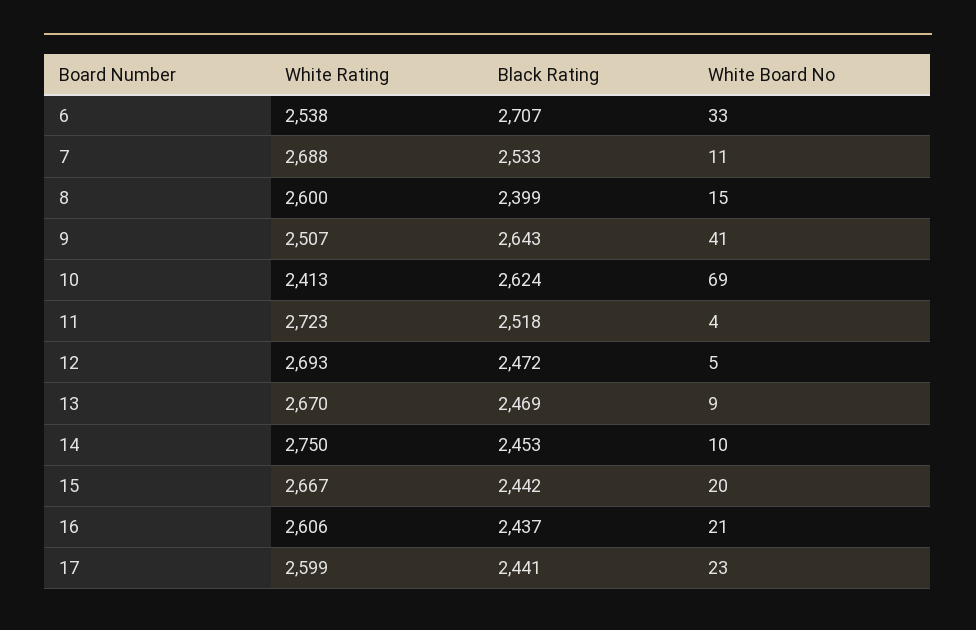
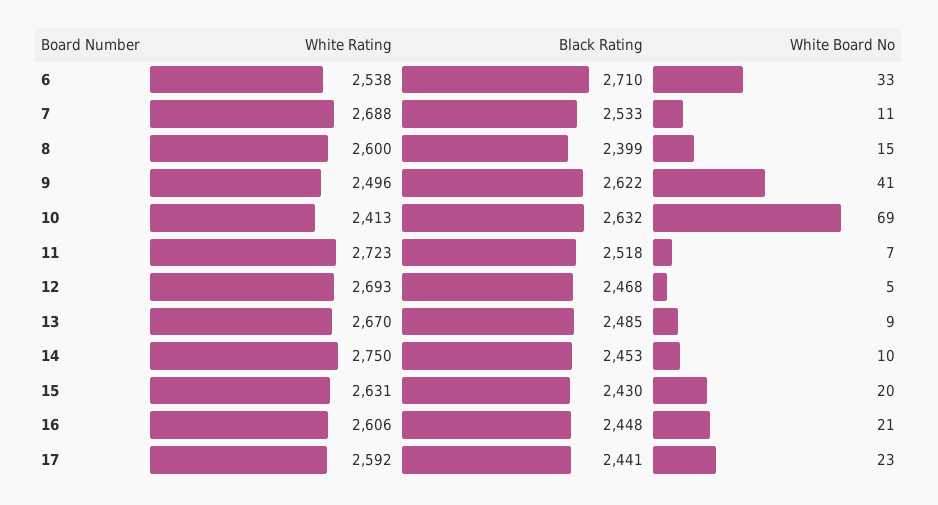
  {
    "White Rating": {
      "6": 2538,
      "7": 2688,
      "8": 2600,
-     "9": 2507,
+     "9": 2496,
      "10": 2413,
      "11": 2723,
      "12": 2693,
      "13": 2670,
      "14": 2750,
-     "15": 2667,
+     "15": 2631,
      "16": 2606,
-     "17": 2599
+     "17": 2592
    },
    "Black Rating": {
-     "6": 2707,
+     "6": 2710,
      "7": 2533,
      "8": 2399,
-     "9": 2643,
+     "9": 2622,
-     "10": 2624,
+     "10": 2632,
      "11": 2518,
-     "12": 2472,
+     "12": 2468,
-     "13": 2469,
+     "13": 2485,
      "14": 2453,
-     "15": 2442,
+     "15": 2430,
-     "16": 2437,
+     "16": 2448,
      "17": 2441
    },
    "White Board No": {
      "6": 33,
      "7": 11,
      "8": 15,
      "9": 41,
      "10": 69,
-     "11": 4,
+     "11": 7,
      "12": 5,
      "13": 9,
      "14": 10,
      "15": 20,
      "16": 21,
      "17": 23
    }
  }

